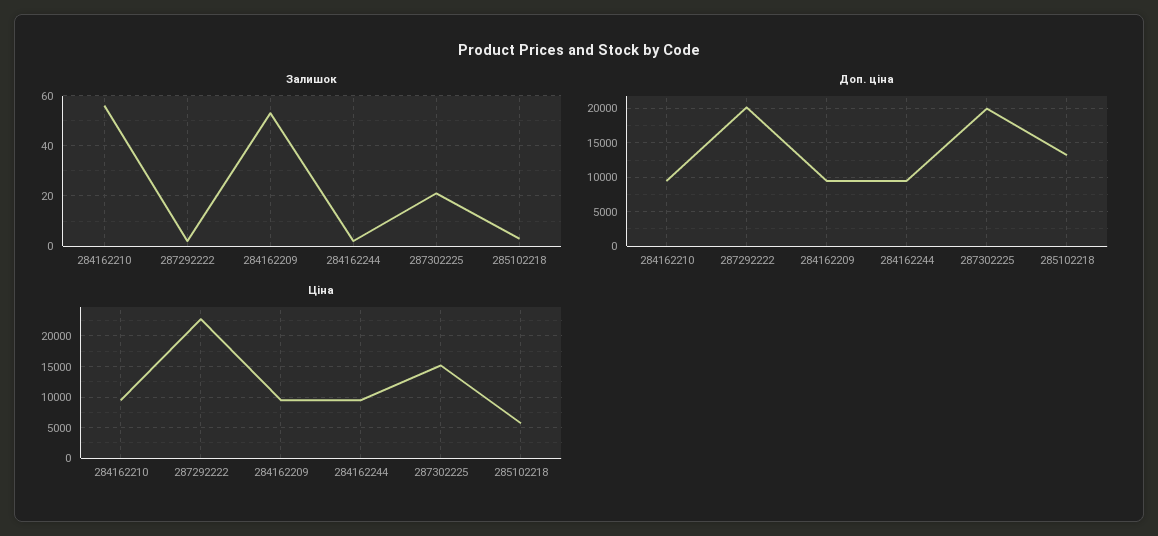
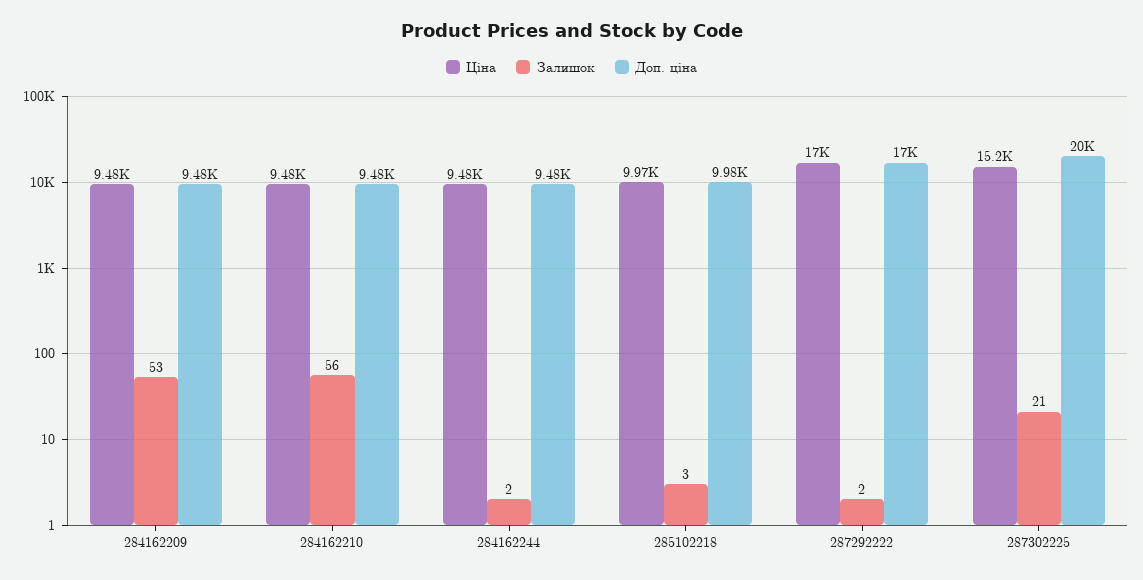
  {
    "Залишок": {
      "284162210": 56,
      "287292222": 2,
      "284162209": 53,
      "284162244": 2,
      "287302225": 21,
      "285102218": 3
    },
    "Доп. ціна": {
      "284162210": 9480,
-     "287292222": 20000,
+     "287292222": 17000,
      "284162209": 9480,
      "284162244": 9480,
      "287302225": 20000,
-     "285102218": 13000
+     "285102218": 9980
    },
    "Ціна": {
      "284162210": 9480,
-     "287292222": 23000,
+     "287292222": 17000,
      "284162209": 9480,
      "284162244": 9480,
      "287302225": 15200,
-     "285102218": 6000
+     "285102218": 9970
    }
  }

